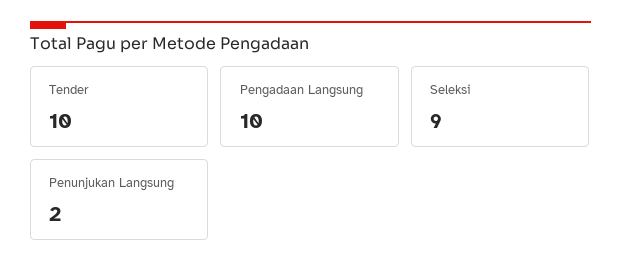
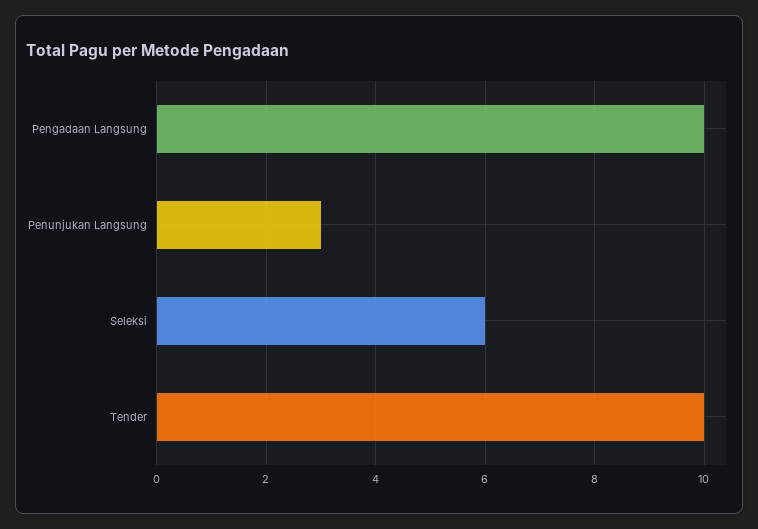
  {
    "Tender": 10,
    "Pengadaan Langsung": 10,
-   "Seleksi": 9,
+   "Seleksi": 6,
-   "Penunjukan Langsung": 2
+   "Penunjukan Langsung": 3
  }

